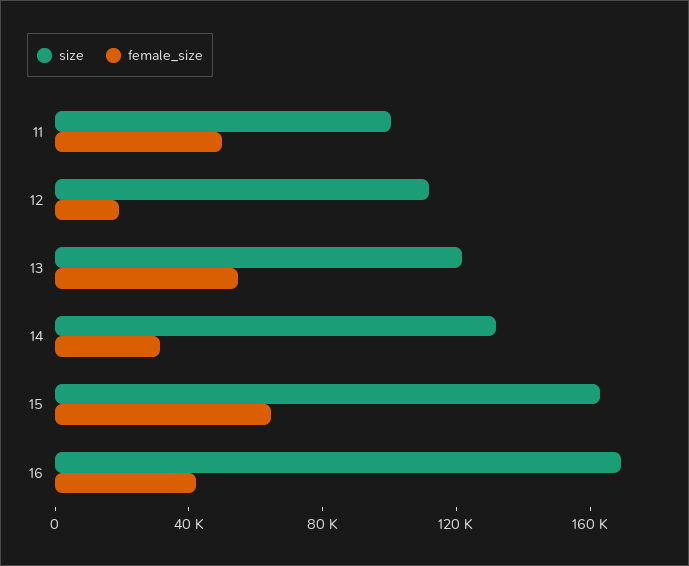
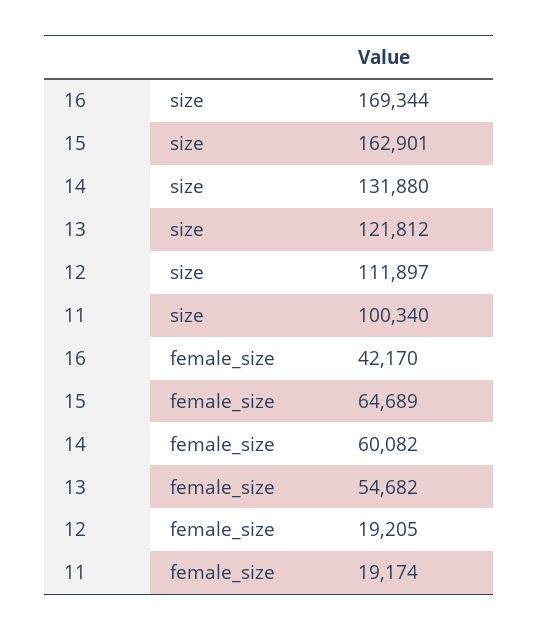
  {
    "size": {
      "11": 100340,
      "12": 111897,
      "13": 121812,
      "14": 131880,
      "15": 162901,
      "16": 169344
    },
    "female_size": {
-     "11": 50000,
+     "11": 19174,
      "12": 19205,
      "13": 54682,
-     "14": 30000,
+     "14": 60082,
      "15": 64689,
      "16": 42170
    }
  }

